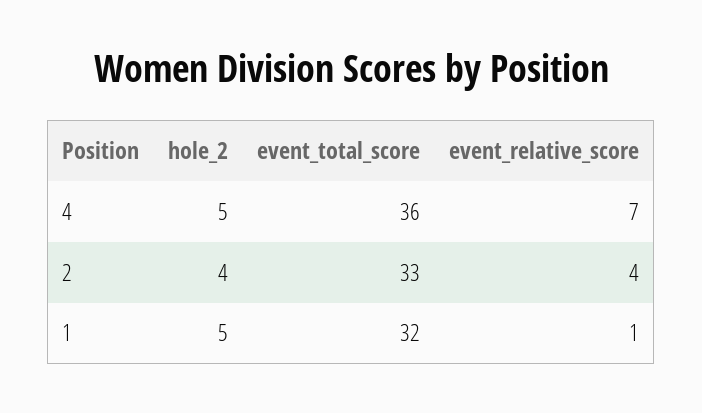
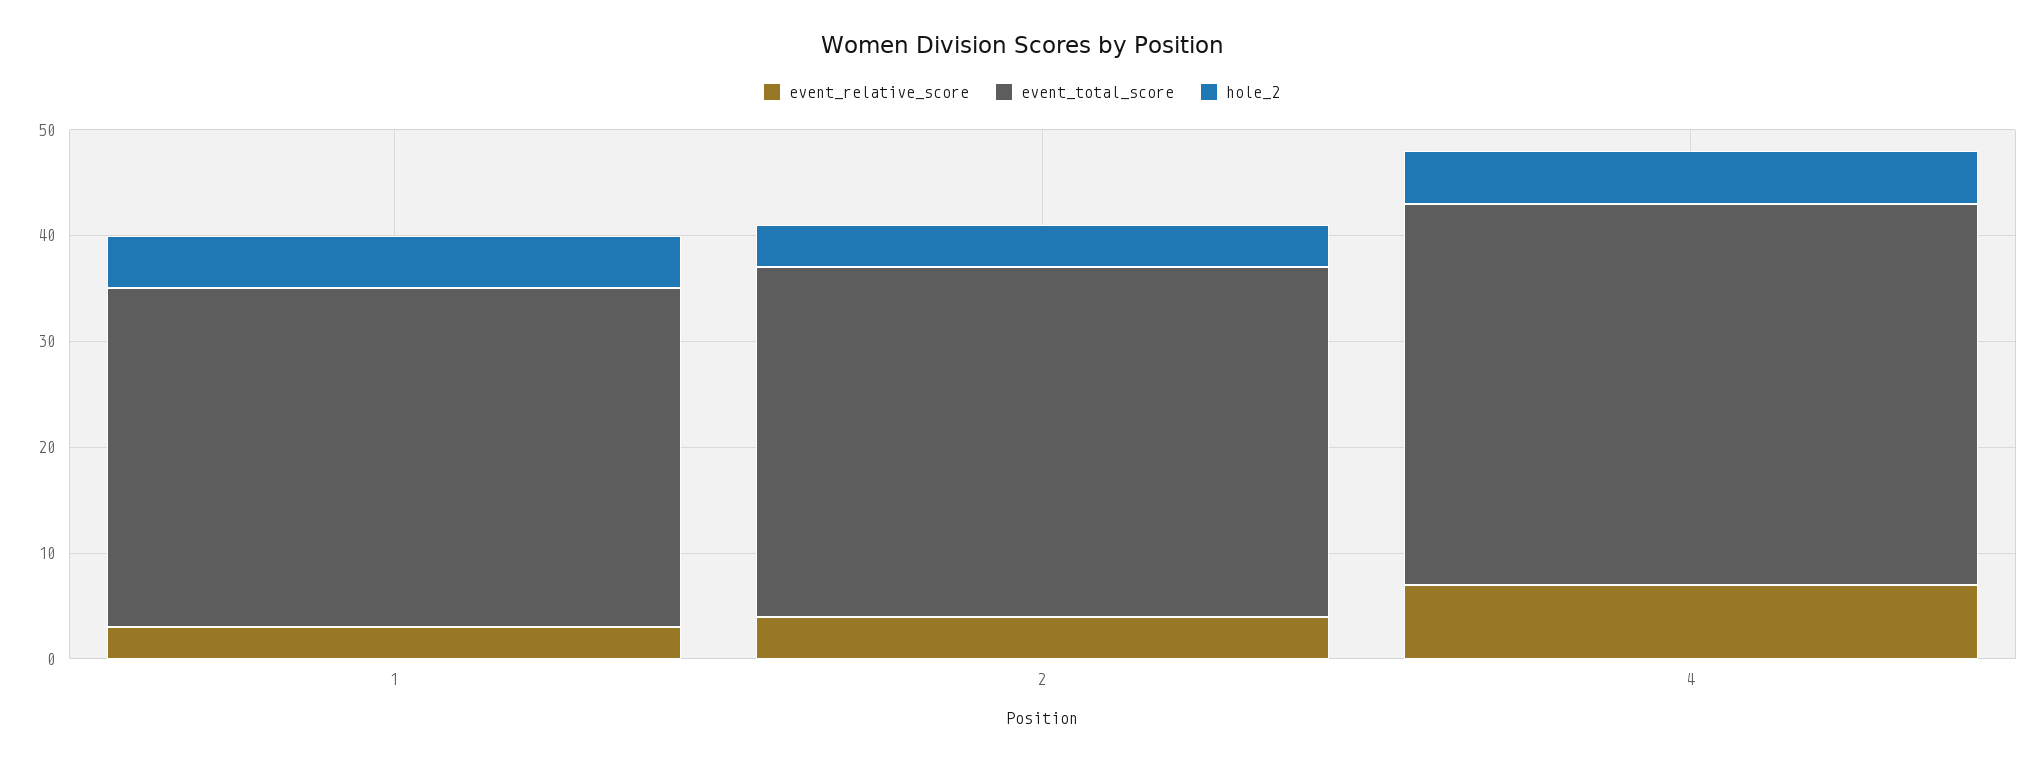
  {
    "hole_2": {
      "4": 5,
      "2": 4,
      "1": 5
    },
    "event_total_score": {
      "4": 36,
      "2": 33,
      "1": 32
    },
    "event_relative_score": {
      "4": 7,
      "2": 4,
-     "1": 1
+     "1": 3
    }
  }

